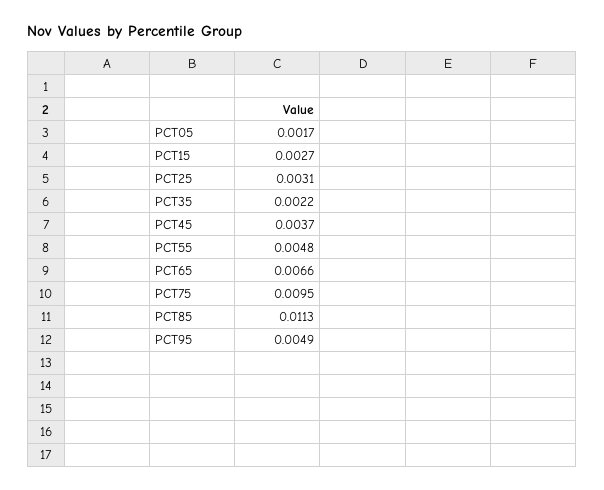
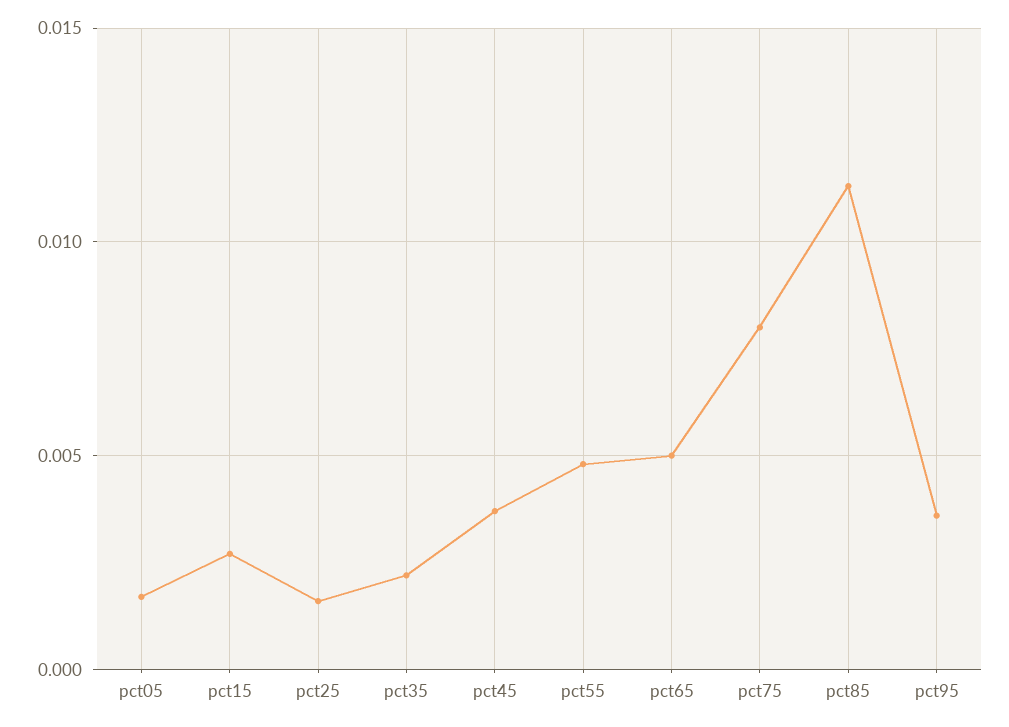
  {
    "PCT05": 0.0017,
    "PCT15": 0.0027,
-   "PCT25": 0.0031,
+   "PCT25": 0.0015,
    "PCT35": 0.0022,
    "PCT45": 0.0037,
    "PCT55": 0.0048,
-   "PCT65": 0.0066,
+   "PCT65": 0.005,
-   "PCT75": 0.0095,
+   "PCT75": 0.008,
    "PCT85": 0.0113,
-   "PCT95": 0.0049
+   "PCT95": 0.0035
  }

